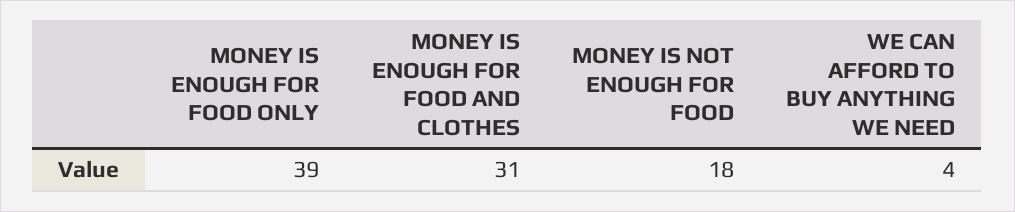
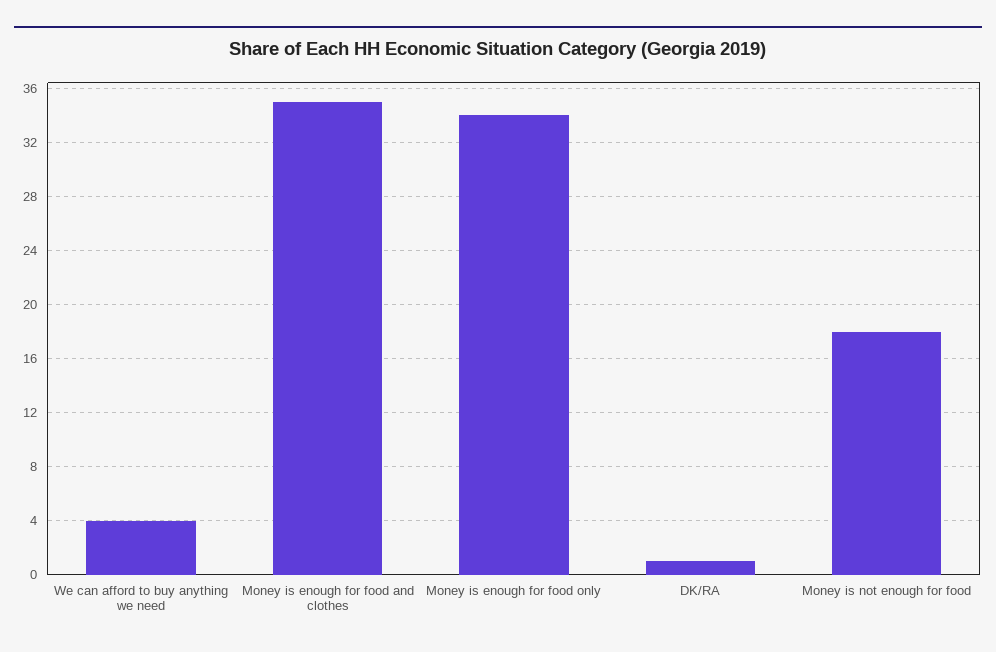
  {
-   "MONEY IS ENOUGH FOR FOOD ONLY": 39,
+   "MONEY IS ENOUGH FOR FOOD ONLY": 34,
-   "MONEY IS ENOUGH FOR FOOD AND CLOTHES": 31,
+   "MONEY IS ENOUGH FOR FOOD AND CLOTHES": 35,
    "MONEY IS NOT ENOUGH FOR FOOD": 18,
-   "WE CAN AFFORD TO BUY ANYTHING WE NEED": 4
+   "WE CAN AFFORD TO BUY ANYTHING WE NEED": 4,
+   "DK/RA": 1
  }

